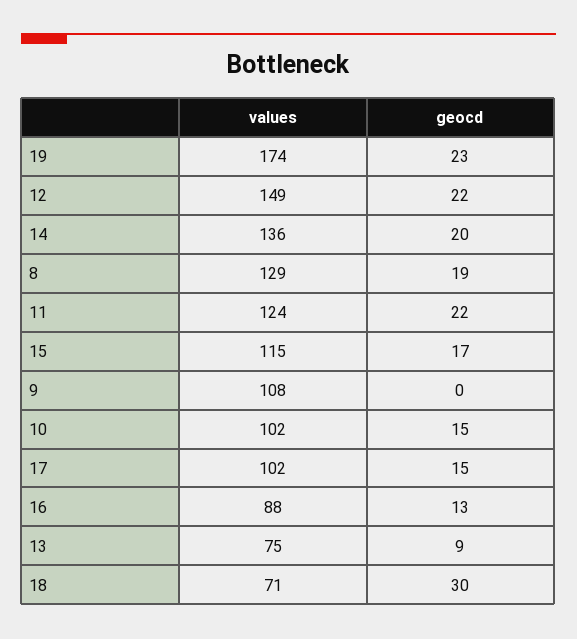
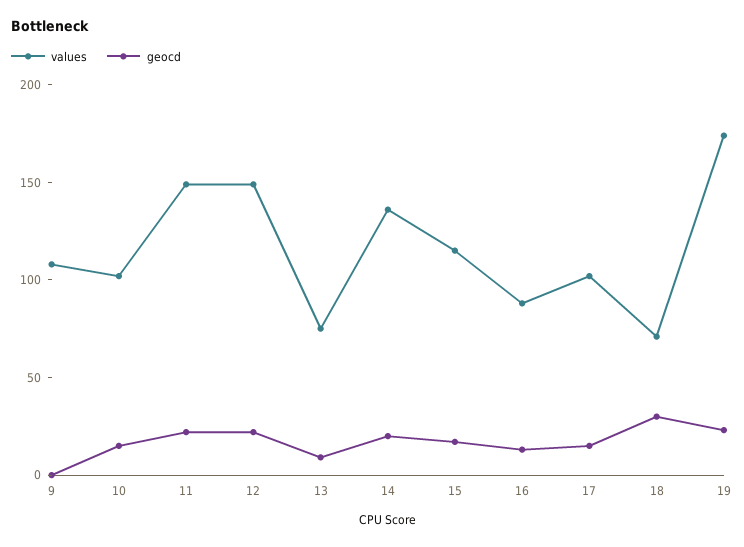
  {
    "values": {
      "19": 174,
      "12": 149,
      "14": 136,
-     "8": 129,
-     "11": 124,
+     "11": 150,
      "15": 115,
      "9": 108,
      "10": 102,
      "17": 102,
      "16": 88,
      "13": 75,
      "18": 71
    },
    "geocd": {
      "19": 23,
      "12": 22,
      "14": 20,
-     "8": 19,
      "11": 22,
      "15": 17,
      "9": 0,
      "10": 15,
      "17": 15,
      "16": 13,
      "13": 9,
      "18": 30
    }
  }

